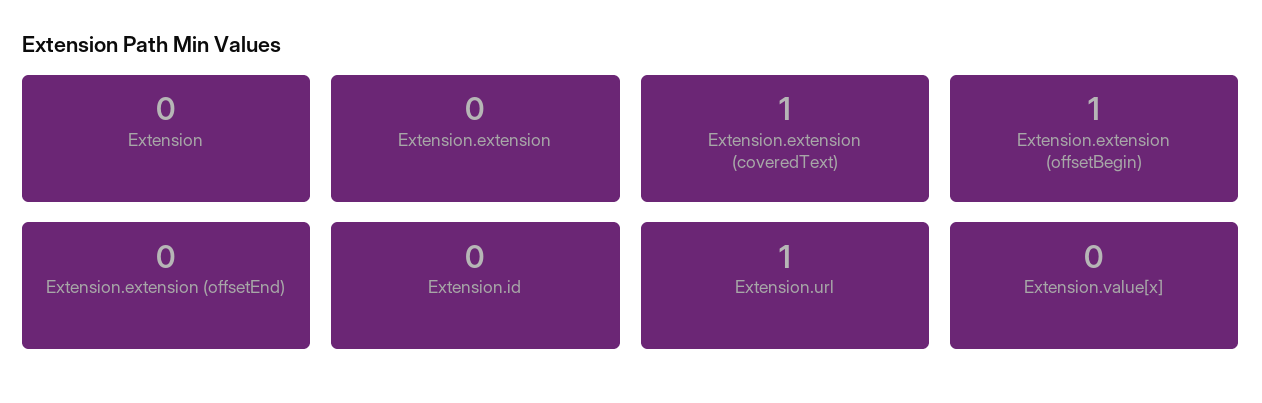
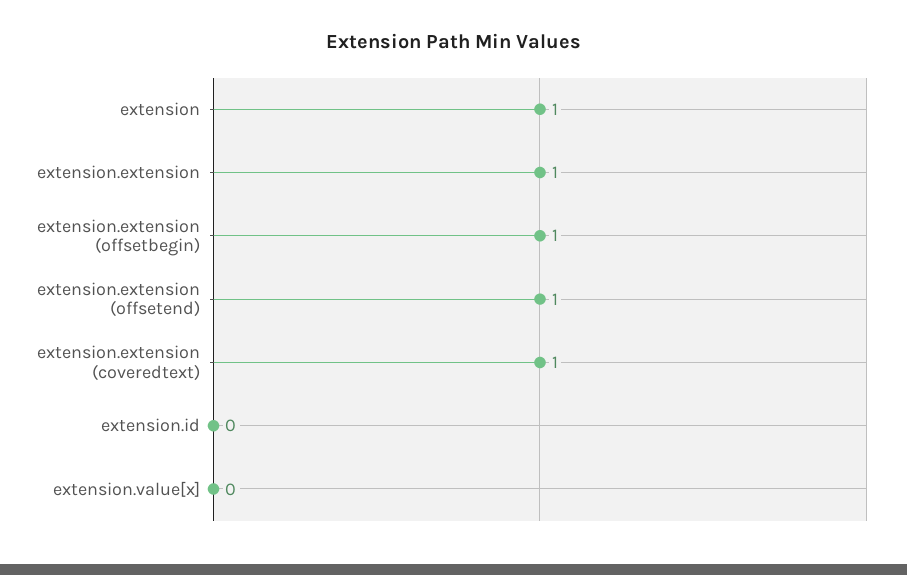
  {
-   "Extension": 0,
+   "Extension": 1,
-   "Extension.extension": 0,
+   "Extension.extension": 1,
    "Extension.extension (coveredText)": 1,
    "Extension.extension (offsetBegin)": 1,
-   "Extension.extension (offsetEnd)": 0,
+   "Extension.extension (offsetEnd)": 1,
    "Extension.id": 0,
-   "Extension.url": 1,
    "Extension.value[x]": 0
  }

